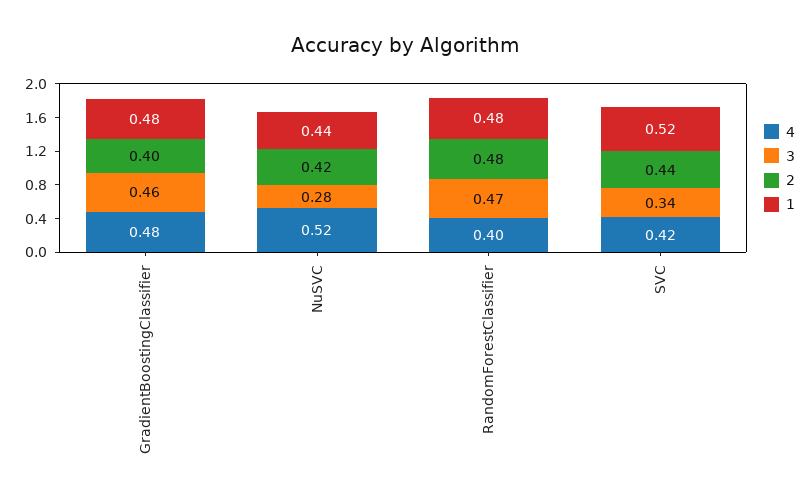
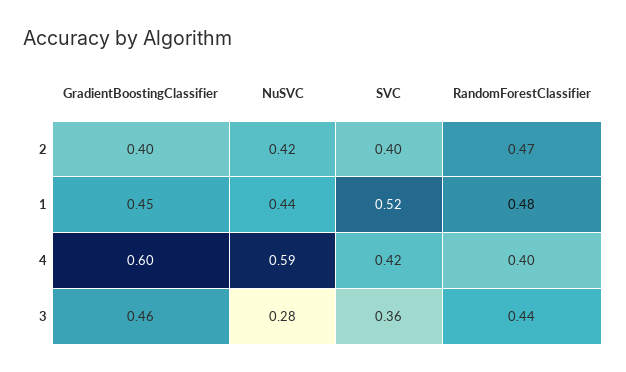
  {
    "4": {
-     "GradientBoostingClassifier": 0.48,
+     "GradientBoostingClassifier": 0.6,
-     "NuSVC": 0.52,
+     "NuSVC": 0.59,
      "RandomForestClassifier": 0.4,
      "SVC": 0.42
    },
    "3": {
      "GradientBoostingClassifier": 0.46,
      "NuSVC": 0.28,
-     "RandomForestClassifier": 0.47,
+     "RandomForestClassifier": 0.44,
-     "SVC": 0.34
+     "SVC": 0.36
    },
    "2": {
      "GradientBoostingClassifier": 0.4,
      "NuSVC": 0.42,
-     "RandomForestClassifier": 0.48,
+     "RandomForestClassifier": 0.47,
-     "SVC": 0.44
+     "SVC": 0.4
    },
    "1": {
-     "GradientBoostingClassifier": 0.48,
+     "GradientBoostingClassifier": 0.45,
      "NuSVC": 0.44,
      "RandomForestClassifier": 0.48,
      "SVC": 0.52
    }
  }

